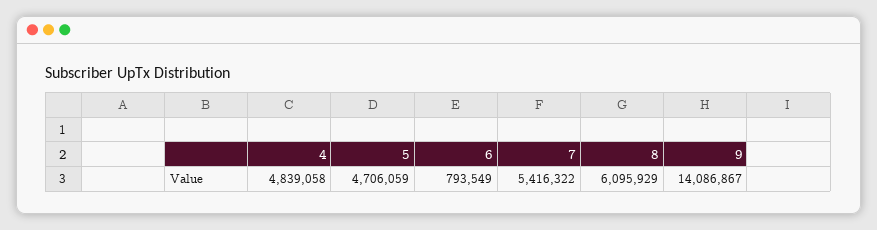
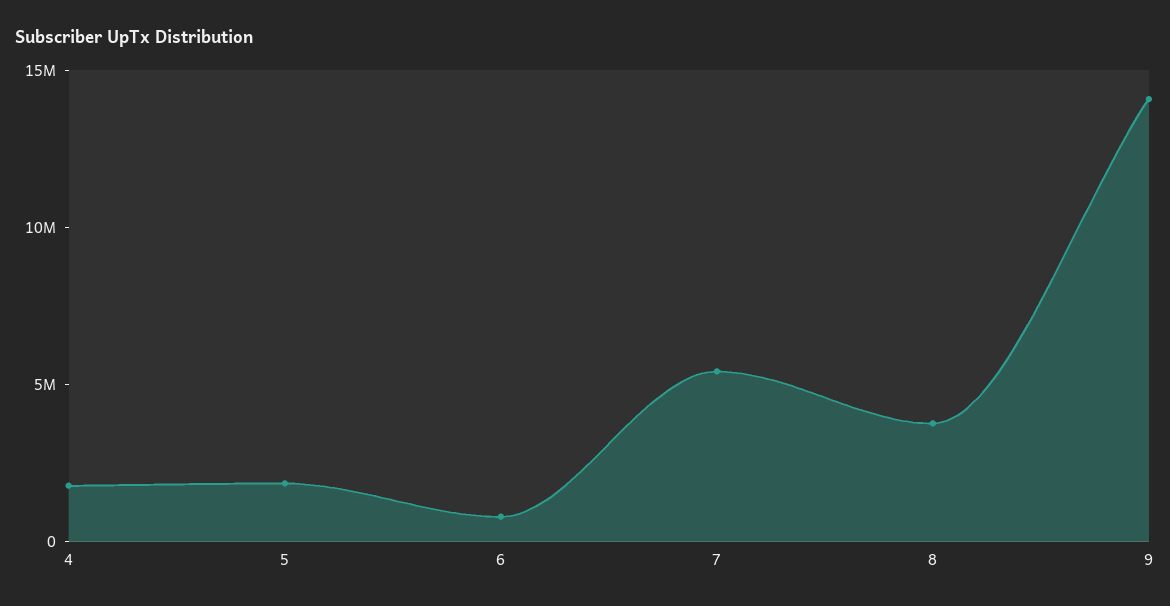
  {
-   "4": 4839058,
+   "4": 2000000,
-   "5": 4706059,
+   "5": 2000000,
    "6": 793549,
    "7": 5416322,
-   "8": 6095929,
+   "8": 4000000,
    "9": 14086867
  }

